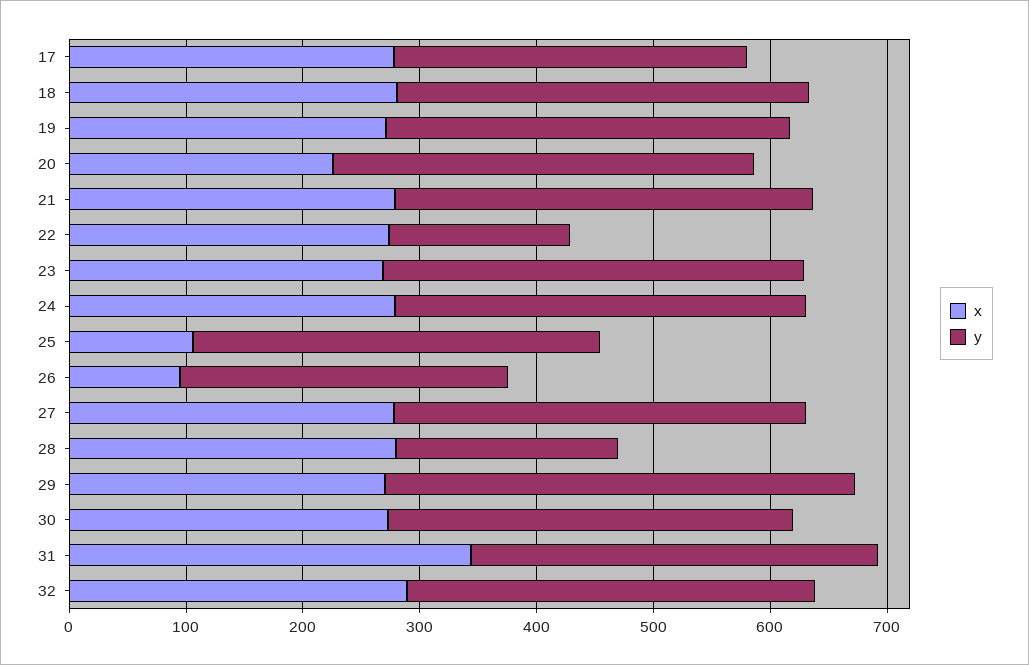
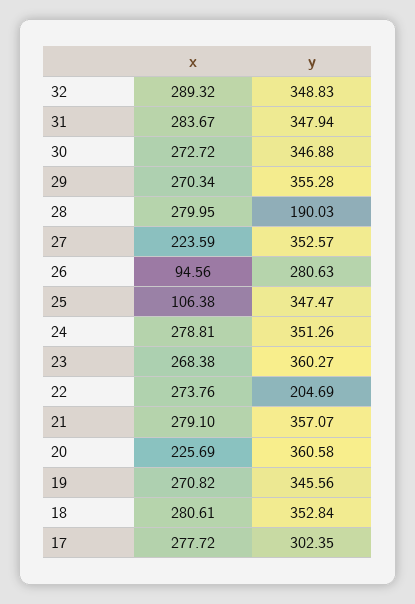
  {
    "x": {
      "17": 277.72,
      "18": 280.61,
      "19": 270.82,
      "20": 225.69,
      "21": 279.1,
      "22": 273.76,
      "23": 268.38,
      "24": 278.81,
      "25": 106.38,
      "26": 94.56,
-     "27": 280,
+     "27": 223.59,
      "28": 279.95,
      "29": 270.34,
      "30": 272.72,
-     "31": 340,
+     "31": 283.67,
      "32": 289.32
    },
    "y": {
      "17": 302.35,
      "18": 352.84,
      "19": 345.56,
      "20": 360.58,
      "21": 357.07,
-     "22": 160,
+     "22": 204.69,
      "23": 360.27,
      "24": 351.26,
      "25": 347.47,
      "26": 280.63,
      "27": 352.57,
      "28": 190.03,
-     "29": 400,
+     "29": 355.28,
      "30": 346.88,
      "31": 347.94,
      "32": 348.83
    }
  }

